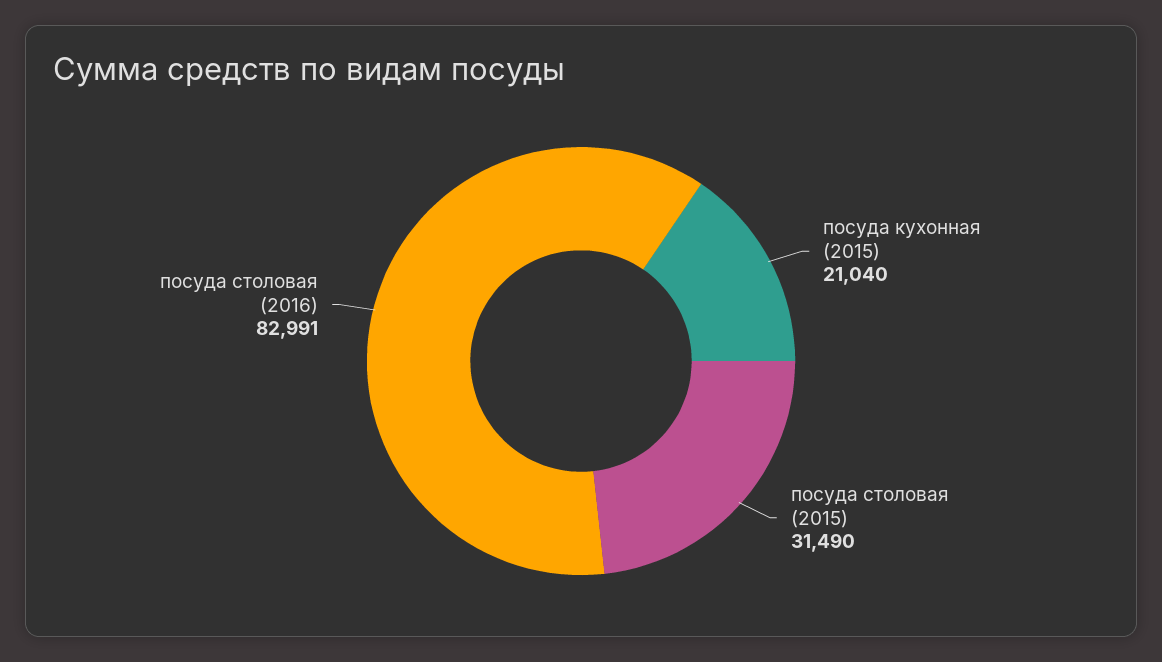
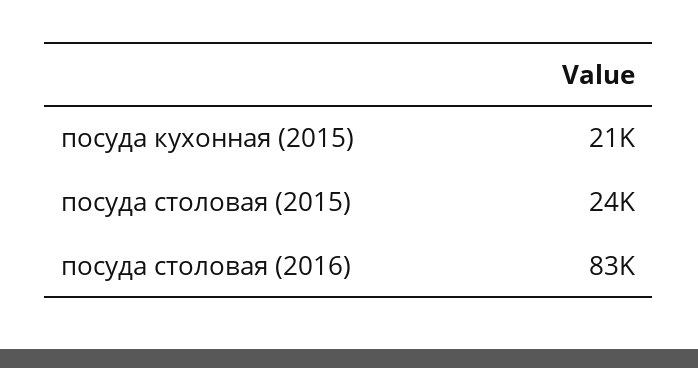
  {
    "посуда кухонная (2015)": 21040,
-   "посуда столовая (2015)": 31490,
+   "посуда столовая (2015)": 24000,
    "посуда столовая (2016)": 82991
  }

